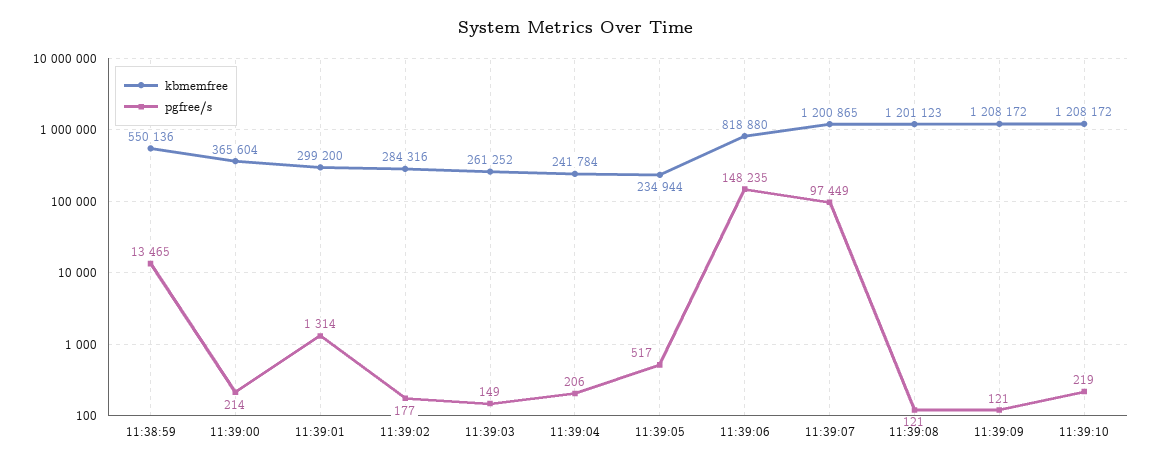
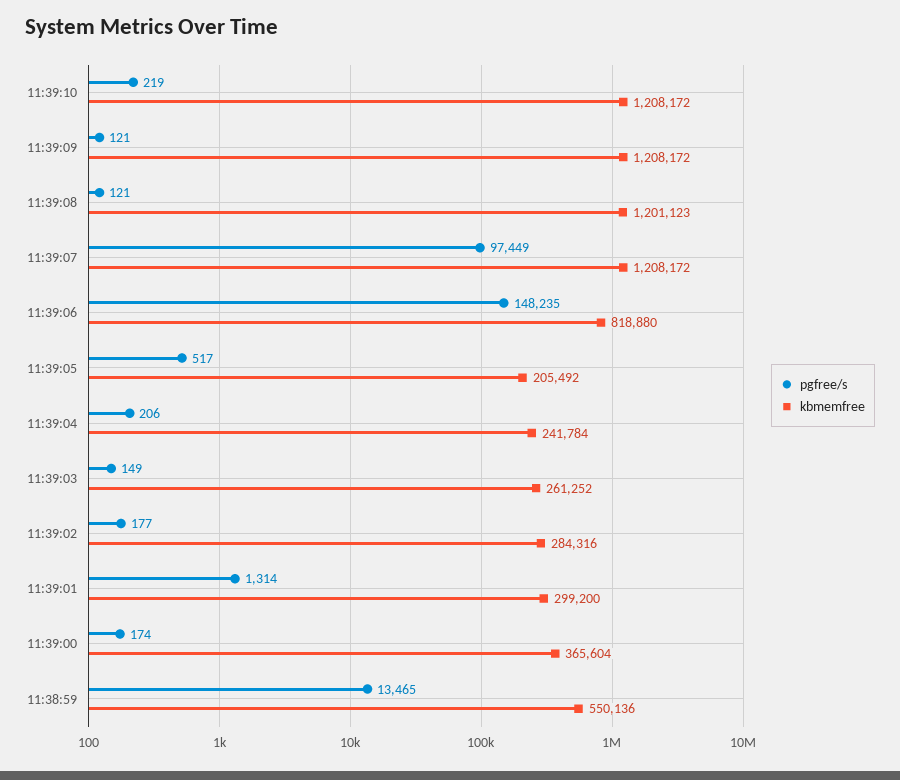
  {
    "kbmemfree": {
      "11:38:59": 550136,
      "11:39:00": 365604,
      "11:39:01": 299200,
      "11:39:02": 284316,
      "11:39:03": 261252,
      "11:39:04": 241784,
-     "11:39:05": 234944,
+     "11:39:05": 205492,
      "11:39:06": 818880,
-     "11:39:07": 1200865,
+     "11:39:07": 1208172,
      "11:39:08": 1201123,
      "11:39:09": 1208172,
      "11:39:10": 1208172
    },
    "pgfree/s": {
      "11:38:59": 13465,
-     "11:39:00": 214,
+     "11:39:00": 174,
      "11:39:01": 1314,
      "11:39:02": 177,
      "11:39:03": 149,
      "11:39:04": 206,
      "11:39:05": 517,
      "11:39:06": 148235,
      "11:39:07": 97449,
      "11:39:08": 121,
      "11:39:09": 121,
      "11:39:10": 219
    }
  }

